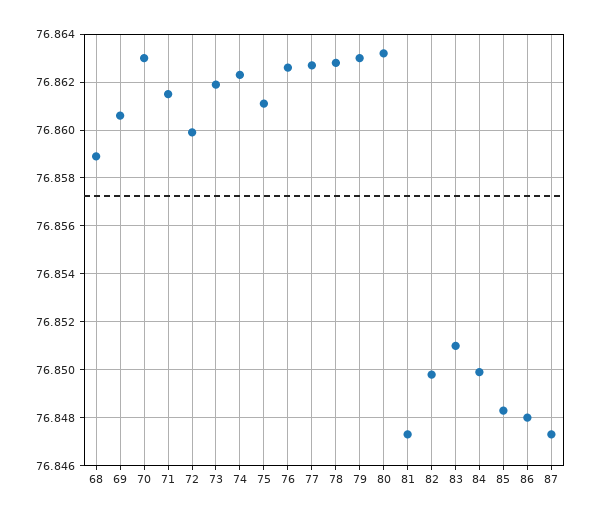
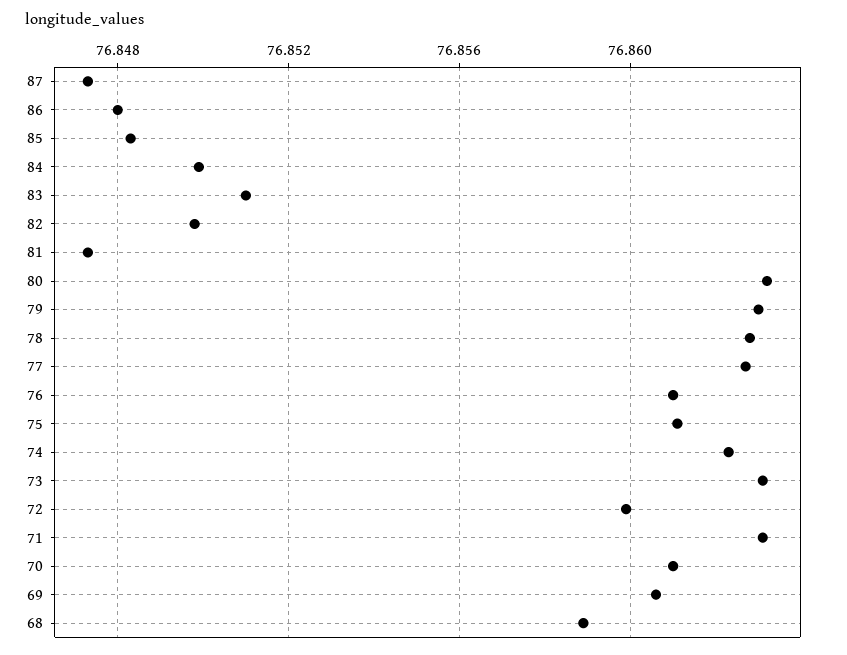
  {
    "68": 76.859,
    "69": 76.8605,
-   "70": 76.863,
+   "70": 76.861,
-   "71": 76.8615,
+   "71": 76.863,
    "72": 76.86,
-   "73": 76.862,
+   "73": 76.863,
    "74": 76.8625,
    "75": 76.861,
-   "76": 76.8625,
+   "76": 76.861,
    "77": 76.8625,
    "78": 76.863,
    "79": 76.863,
    "80": 76.863,
    "81": 76.8475,
    "82": 76.85,
    "83": 76.851,
    "84": 76.85,
    "85": 76.8485,
    "86": 76.848,
    "87": 76.8475
  }

